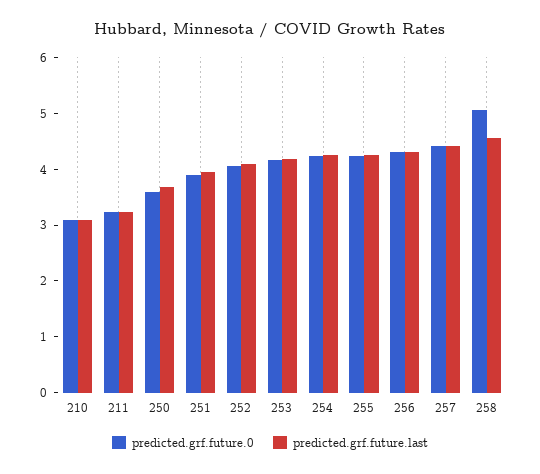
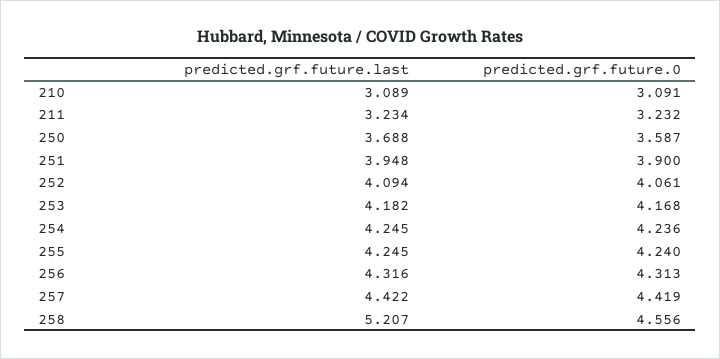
  {
    "predicted.grf.future.0": {
      "210": 3.091,
      "211": 3.232,
      "250": 3.587,
      "251": 3.9,
      "252": 4.061,
      "253": 4.168,
      "254": 4.236,
      "255": 4.24,
      "256": 4.313,
      "257": 4.419,
-     "258": 5
+     "258": 4.556
    },
    "predicted.grf.future.last": {
      "210": 3.089,
      "211": 3.234,
      "250": 3.688,
      "251": 3.948,
      "252": 4.094,
      "253": 4.182,
      "254": 4.245,
      "255": 4.245,
      "256": 4.316,
      "257": 4.422,
-     "258": 4.6
+     "258": 5.207
    }
  }

